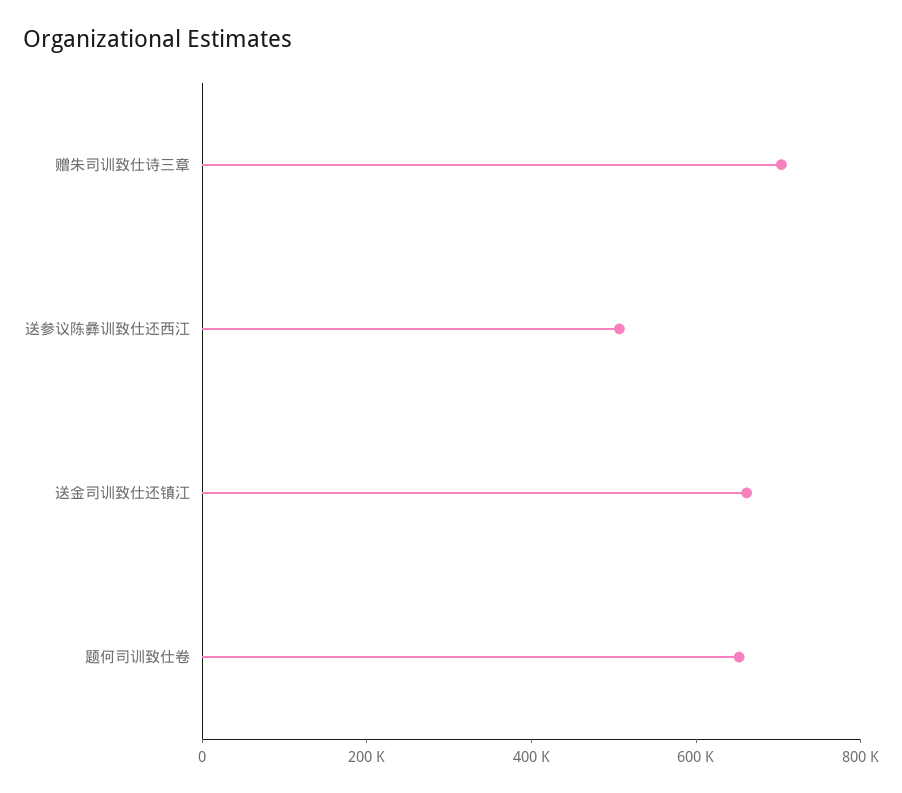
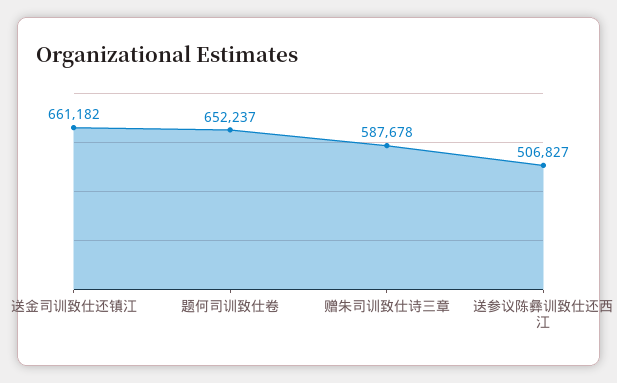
  {
-   "赠朱司训致仕诗三章": 700000,
+   "赠朱司训致仕诗三章": 587678,
    "送参议陈彝训致仕还西江": 506827,
    "送金司训致仕还镇江": 661182,
    "题何司训致仕卷": 652237
  }

